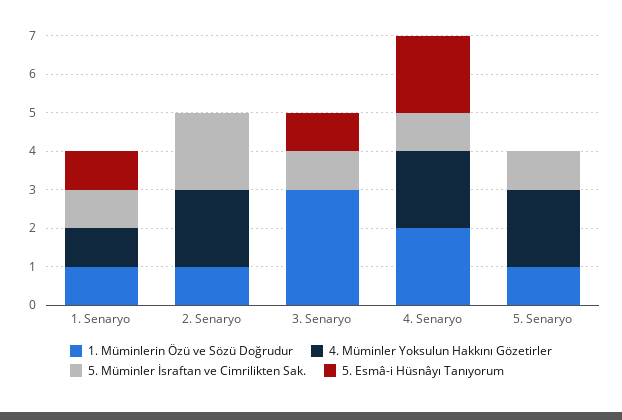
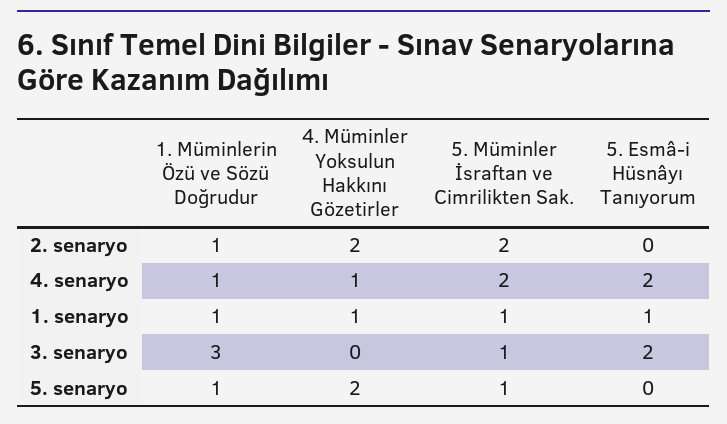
  {
    "1. Müminlerin Özü ve Sözü Doğrudur": {
      "1. Senaryo": 1,
      "2. Senaryo": 1,
      "3. Senaryo": 3,
-     "4. Senaryo": 2,
+     "4. Senaryo": 1,
      "5. Senaryo": 1
    },
    "4. Müminler Yoksulun Hakkını Gözetirler": {
      "1. Senaryo": 1,
      "2. Senaryo": 2,
      "3. Senaryo": 0,
-     "4. Senaryo": 2,
+     "4. Senaryo": 1,
      "5. Senaryo": 2
    },
    "5. Müminler İsraftan ve Cimrilikten Sak.": {
      "1. Senaryo": 1,
      "2. Senaryo": 2,
      "3. Senaryo": 1,
-     "4. Senaryo": 1,
+     "4. Senaryo": 2,
      "5. Senaryo": 1
    },
    "5. Esmâ-i Hüsnâyı Tanıyorum": {
      "1. Senaryo": 1,
      "2. Senaryo": 0,
-     "3. Senaryo": 1,
+     "3. Senaryo": 2,
      "4. Senaryo": 2,
      "5. Senaryo": 0
    }
  }

